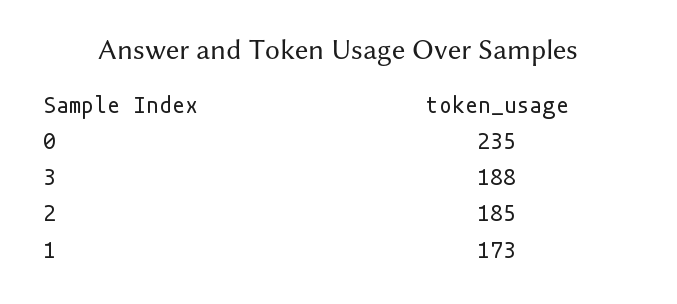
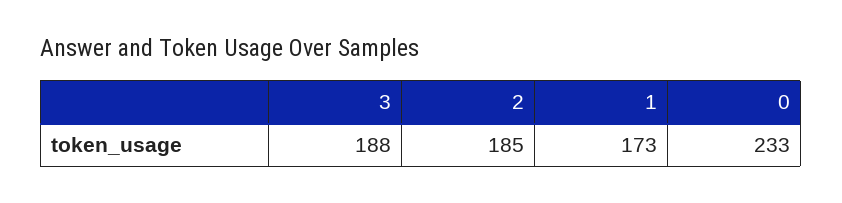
  {
-   "0": 235,
+   "0": 233,
    "3": 188,
    "2": 185,
    "1": 173
  }

